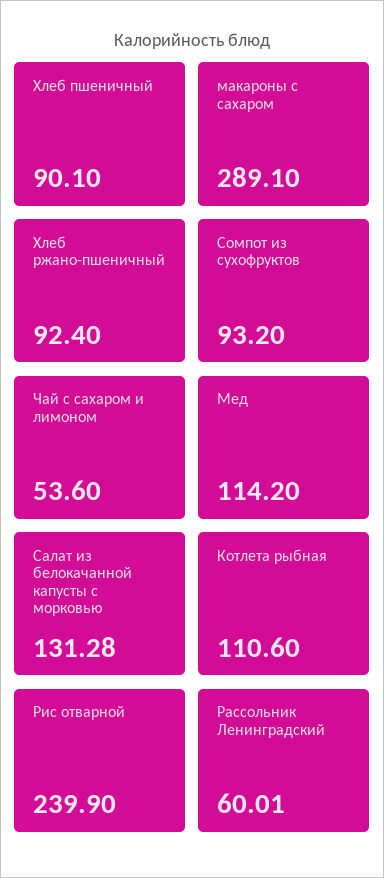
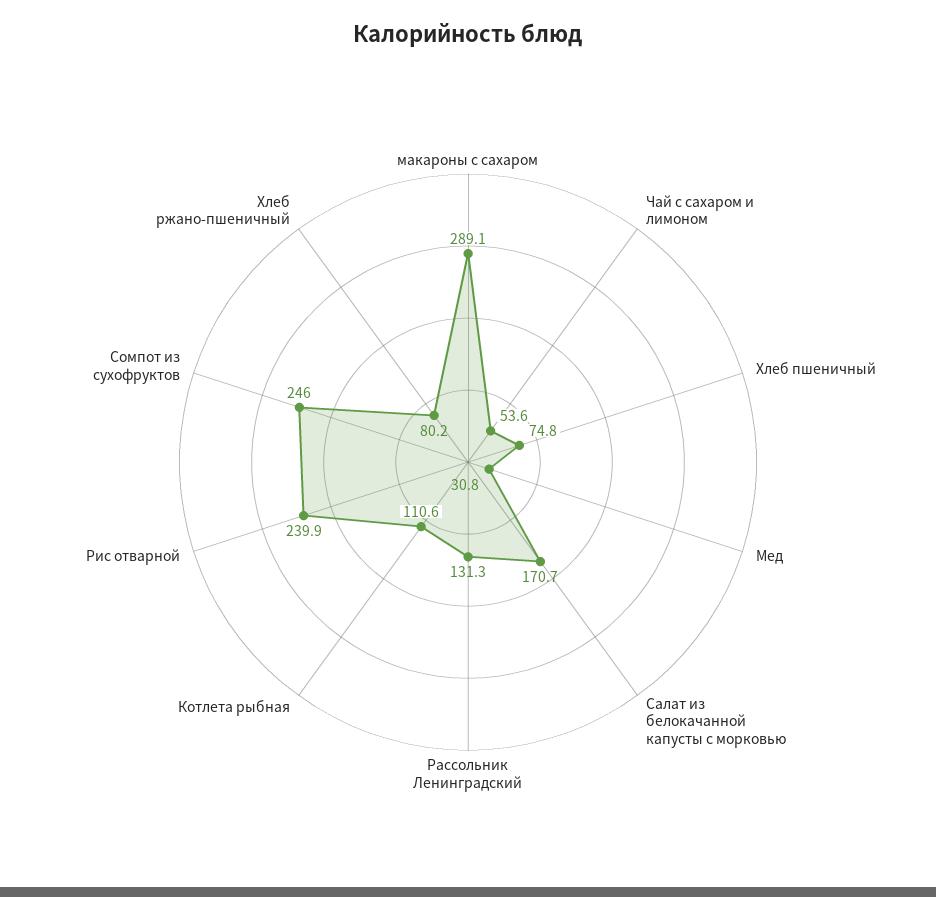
  {
-   "Хлеб пшеничный": 90.1,
+   "Хлеб пшеничный": 74.8,
    "макароны с сахаром": 289.1,
-   "Хлеб ржано-пшеничный": 92.4,
+   "Хлеб ржано-пшеничный": 80.2,
-   "Сомпот из сухофруктов": 93.2,
+   "Сомпот из сухофруктов": 246,
    "Чай с сахаром и лимоном": 53.6,
-   "Мед": 114.2,
+   "Мед": 30.8,
-   "Салат из белокачанной капусты с морковью": 131.28,
+   "Салат из белокачанной капусты с морковью": 170.7,
    "Котлета рыбная": 110.6,
    "Рис отварной": 239.9,
-   "Рассольник Ленинградский": 60.01
+   "Рассольник Ленинградский": 131.3
  }

